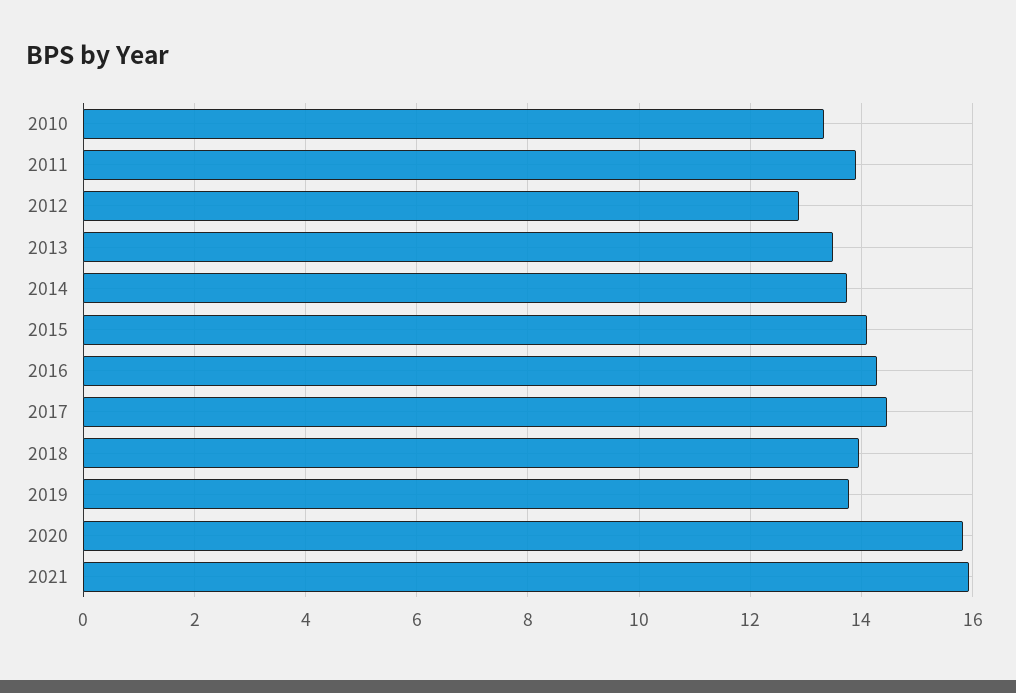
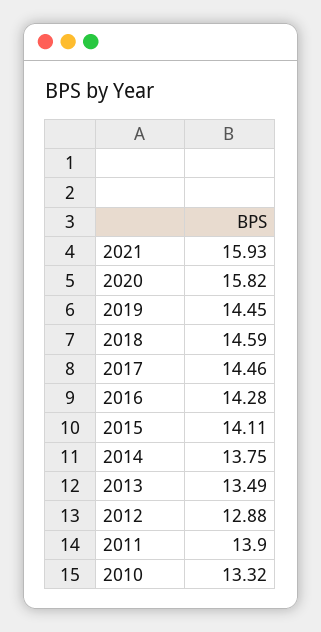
  {
    "2010": 13.32,
    "2011": 13.9,
    "2012": 12.88,
    "2013": 13.49,
    "2014": 13.75,
    "2015": 14.11,
    "2016": 14.28,
    "2017": 14.46,
-   "2018": 14,
+   "2018": 14.59,
-   "2019": 13.8,
+   "2019": 14.45,
    "2020": 15.82,
    "2021": 15.93
  }

